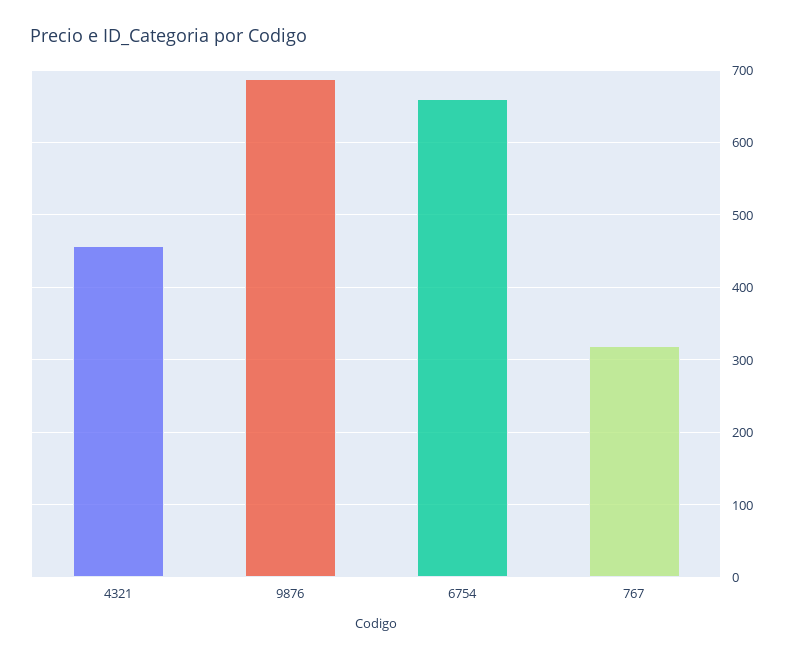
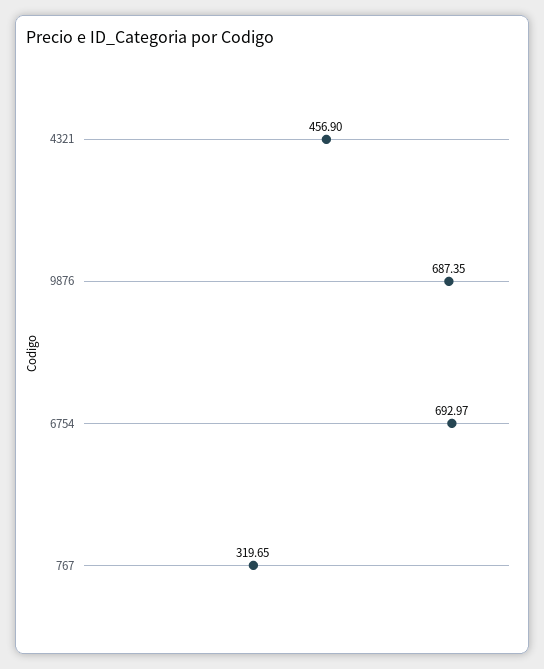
  {
    "4321": 456.9,
    "9876": 687.35,
-   "6754": 660,
+   "6754": 692.97,
    "767": 319.65
  }

